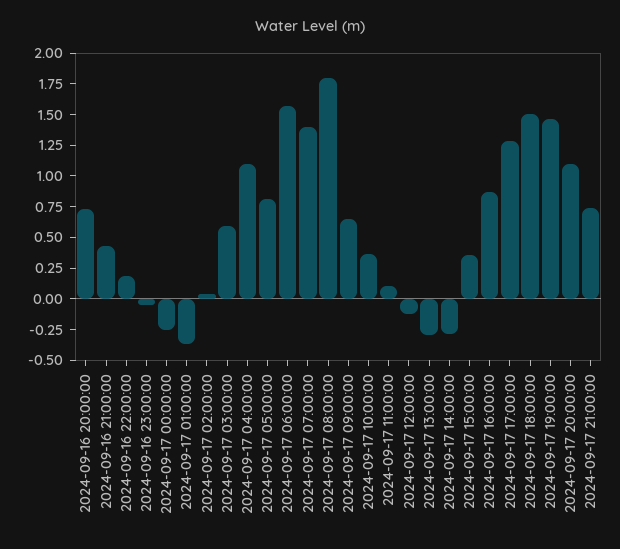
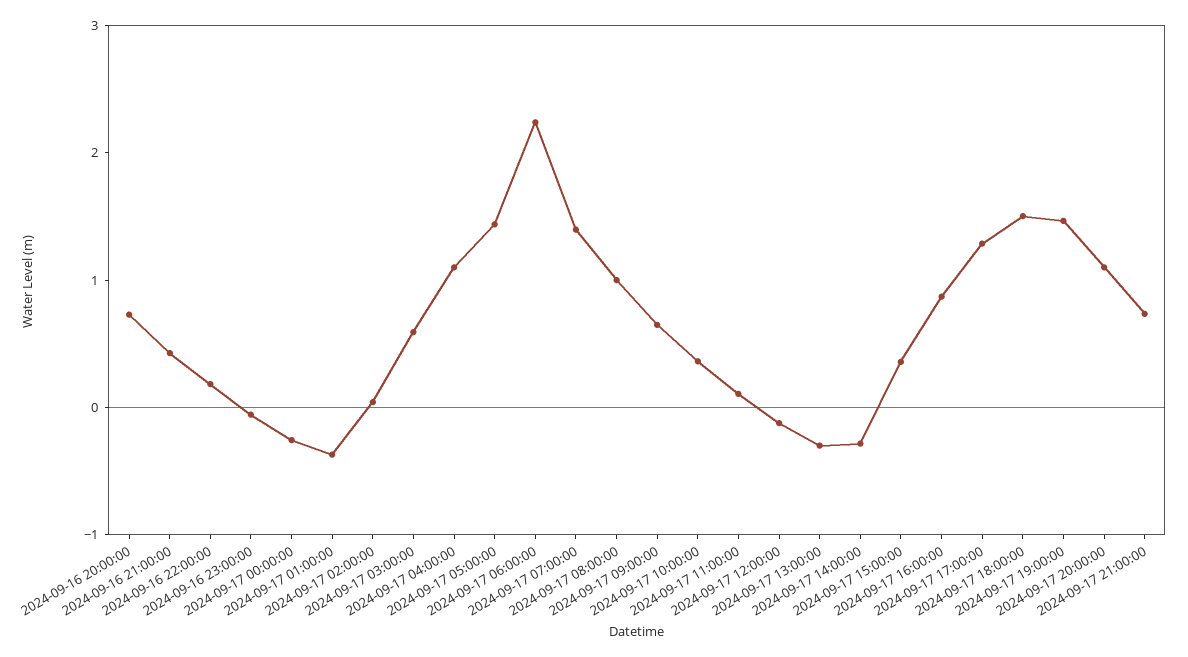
  {
    "2024-09-16 20:00:00": 0.8,
    "2024-09-16 21:00:00": 0.4,
    "2024-09-16 22:00:00": 0.2,
    "2024-09-16 23:00:00": 0,
    "2024-09-17 00:00:00": -0.2,
    "2024-09-17 01:00:00": -0.4,
    "2024-09-17 02:00:00": 0,
    "2024-09-17 03:00:00": 0.6,
    "2024-09-17 04:00:00": 1.2,
-   "2024-09-17 05:00:00": 0.75,
+   "2024-09-17 05:00:00": 1.4,
-   "2024-09-17 06:00:00": 1.5,
+   "2024-09-17 06:00:00": 2.2,
    "2024-09-17 07:00:00": 1.4,
-   "2024-09-17 08:00:00": 1.75,
+   "2024-09-17 08:00:00": 1,
    "2024-09-17 09:00:00": 0.6,
    "2024-09-17 10:00:00": 0.4,
    "2024-09-17 11:00:00": 0.2,
    "2024-09-17 12:00:00": -0.2,
    "2024-09-17 13:00:00": -0.2,
    "2024-09-17 14:00:00": -0.2,
    "2024-09-17 15:00:00": 0.4,
    "2024-09-17 16:00:00": 0.8,
    "2024-09-17 17:00:00": 1.2,
    "2024-09-17 18:00:00": 1.6,
    "2024-09-17 19:00:00": 1.4,
    "2024-09-17 20:00:00": 1.2,
    "2024-09-17 21:00:00": 0.8
  }

